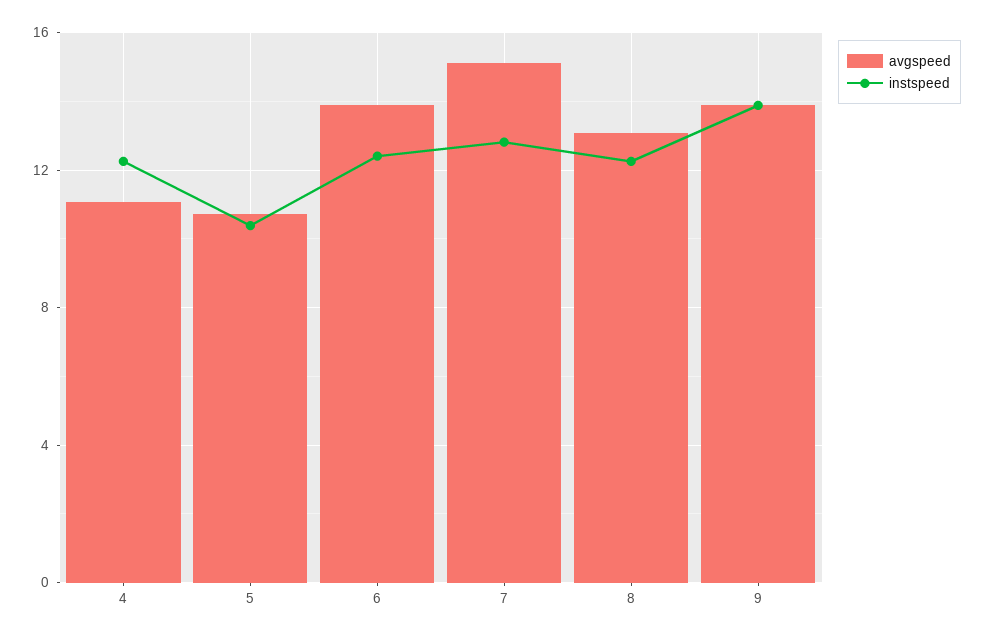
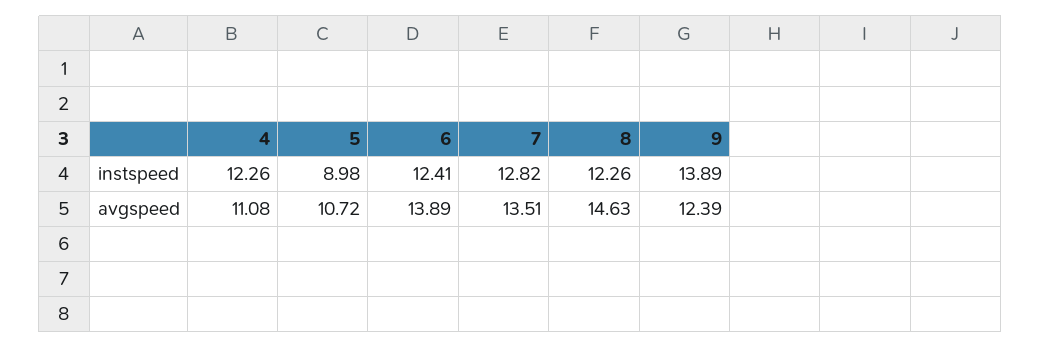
  {
    "avgspeed": {
      "4": 11.08,
      "5": 10.72,
      "6": 13.89,
-     "7": 15,
+     "7": 13.51,
-     "8": 13,
+     "8": 14.63,
-     "9": 14
+     "9": 12.39
    },
    "instspeed": {
      "4": 12.26,
-     "5": 10.5,
+     "5": 8.98,
      "6": 12.41,
      "7": 12.82,
      "8": 12.26,
      "9": 13.89
    }
  }

